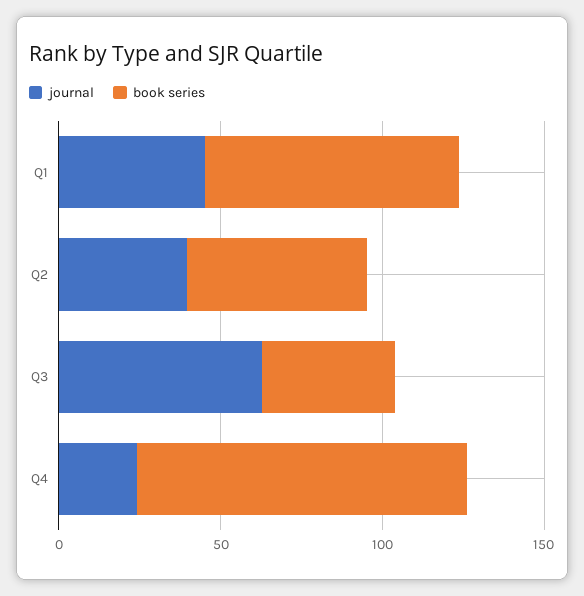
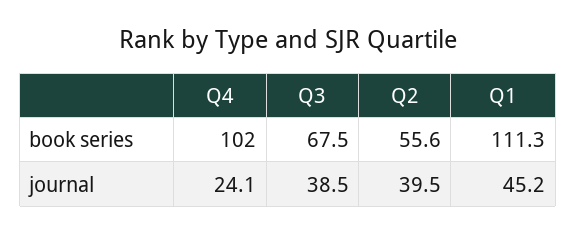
  {
    "journal": {
      "Q1": 45.2,
      "Q2": 39.5,
-     "Q3": 60,
+     "Q3": 38.5,
      "Q4": 24.1
    },
    "book series": {
-     "Q1": 80,
+     "Q1": 111.3,
      "Q2": 55.6,
-     "Q3": 40,
+     "Q3": 67.5,
      "Q4": 102
    }
  }

